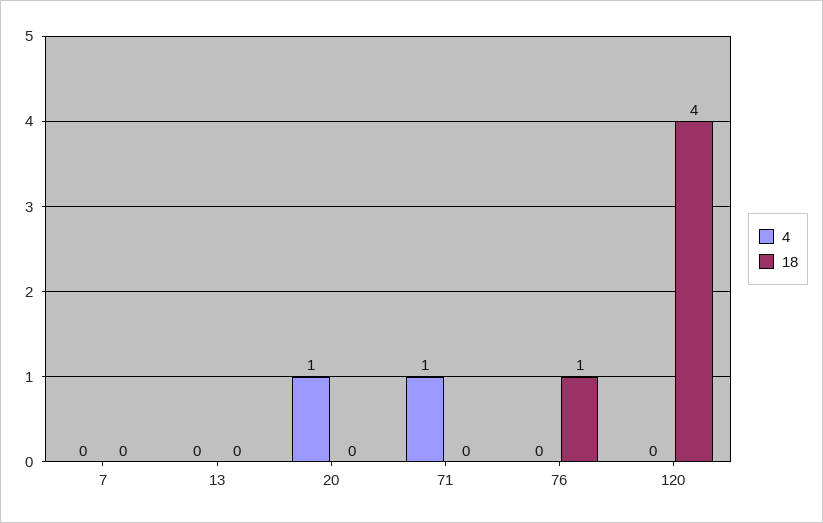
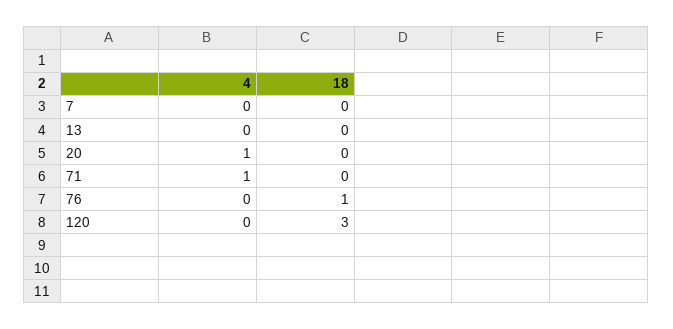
  {
    "4": {
      "7": 0,
      "13": 0,
      "20": 1,
      "71": 1,
      "76": 0,
      "120": 0
    },
    "18": {
      "7": 0,
      "13": 0,
      "20": 0,
      "71": 0,
      "76": 1,
-     "120": 4
+     "120": 3
    }
  }

